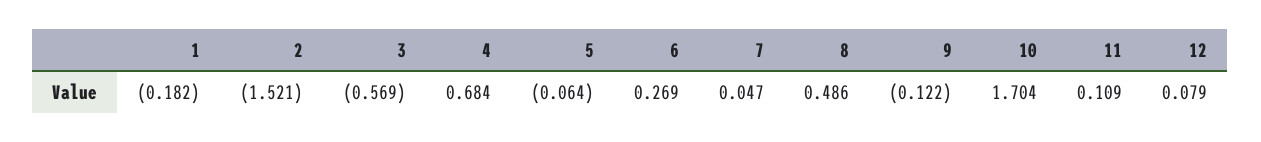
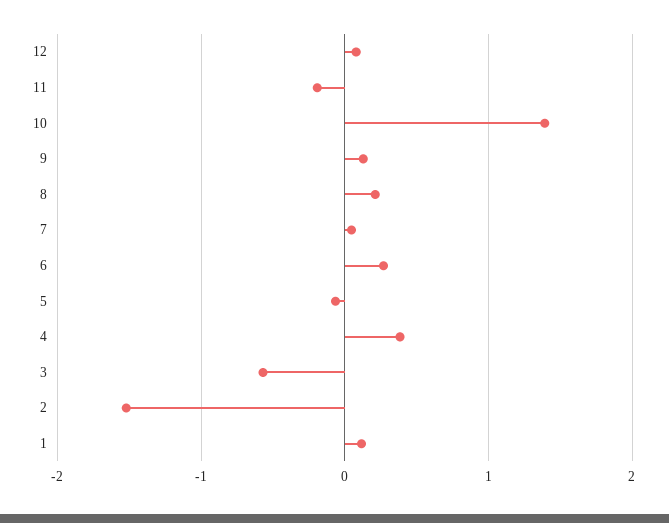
  {
-   "1": -0.182,
+   "1": 0.1,
    "2": -1.521,
    "3": -0.569,
-   "4": 0.684,
+   "4": 0.4,
    "5": -0.064,
    "6": 0.269,
    "7": 0.047,
-   "8": 0.486,
+   "8": 0.2,
-   "9": -0.122,
+   "9": 0.1,
-   "10": 1.704,
+   "10": 1.4,
-   "11": 0.109,
+   "11": -0.2,
    "12": 0.079
  }

